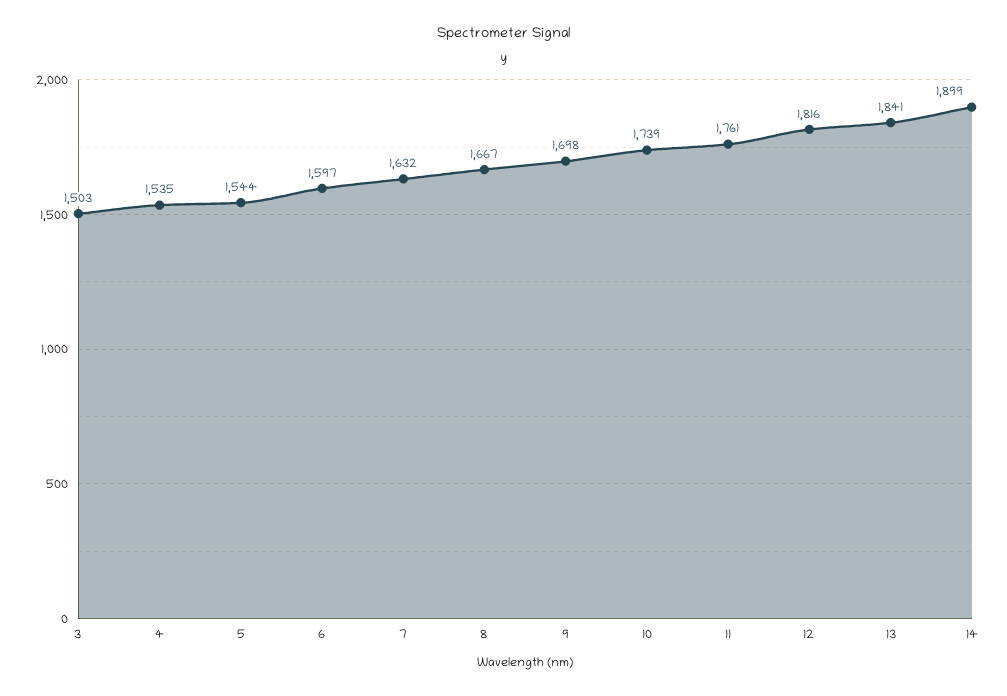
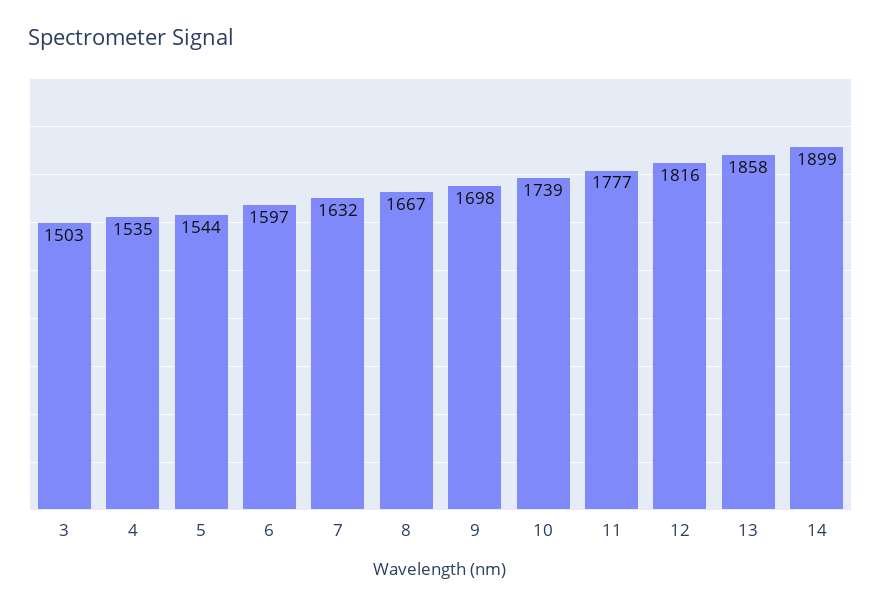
  {
    "3": 1503,
    "4": 1535,
    "5": 1544,
    "6": 1597,
    "7": 1632,
    "8": 1667,
    "9": 1698,
    "10": 1739,
-   "11": 1761,
+   "11": 1777,
    "12": 1816,
-   "13": 1841,
+   "13": 1858,
    "14": 1899
  }

